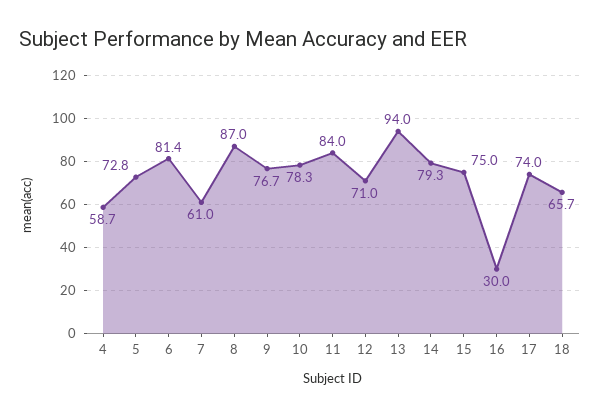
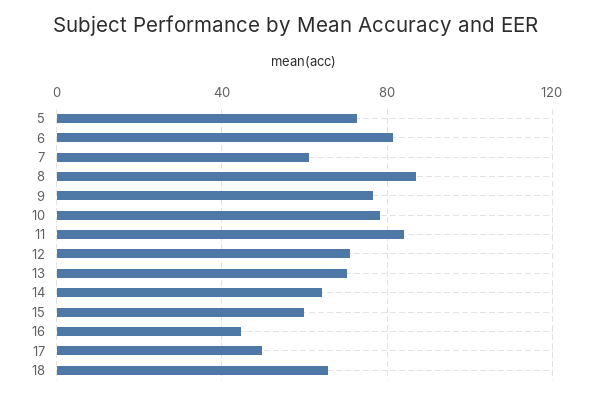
  {
-   "4": 58.7,
    "5": 72.8,
    "6": 81.4,
    "7": 61,
    "8": 87,
    "9": 76.7,
    "10": 78.3,
    "11": 84,
    "12": 71,
-   "13": 94,
+   "13": 70,
-   "14": 79.3,
+   "14": 65,
-   "15": 75,
+   "15": 60,
-   "16": 30,
+   "16": 45,
-   "17": 74,
+   "17": 50,
    "18": 65.7
  }

